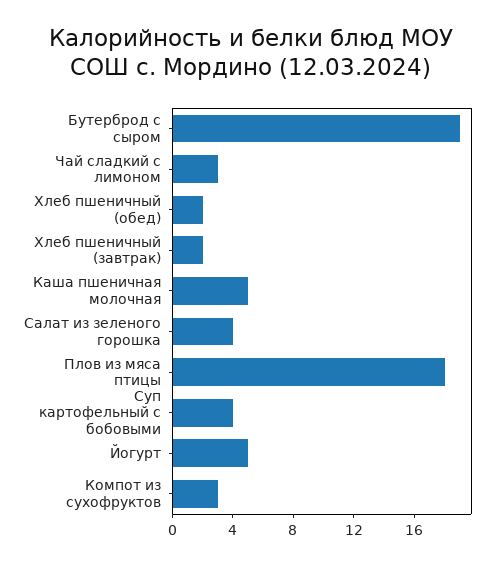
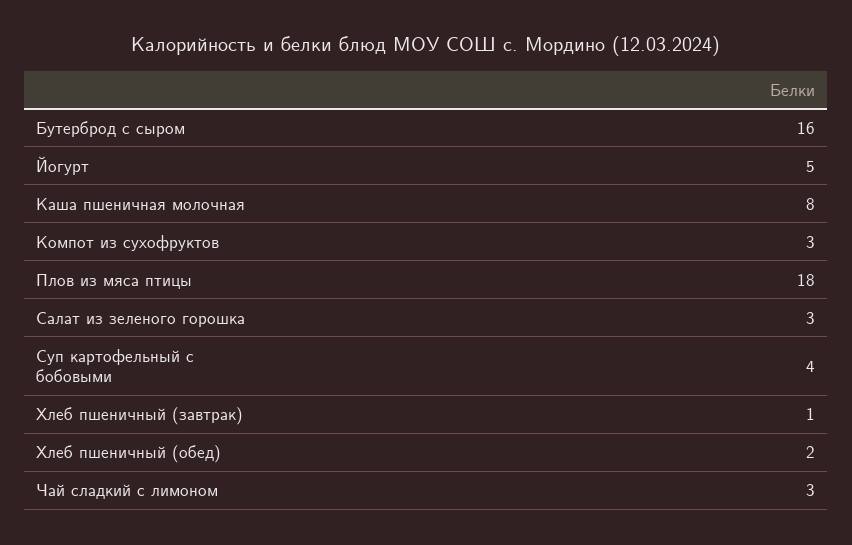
  {
-   "Бутерброд с сыром": 19,
+   "Бутерброд с сыром": 16,
    "Чай сладкий с лимоном": 3,
    "Хлеб пшеничный (обед)": 2,
-   "Хлеб пшеничный (завтрак)": 2,
+   "Хлеб пшеничный (завтрак)": 1,
-   "Каша пшеничная молочная": 5,
+   "Каша пшеничная молочная": 8,
-   "Салат из зеленого горошка": 4,
+   "Салат из зеленого горошка": 3,
    "Плов из мяса птицы": 18,
    "Суп картофельный с бобовыми": 4,
    "Йогурт": 5,
    "Компот из сухофруктов": 3
  }

